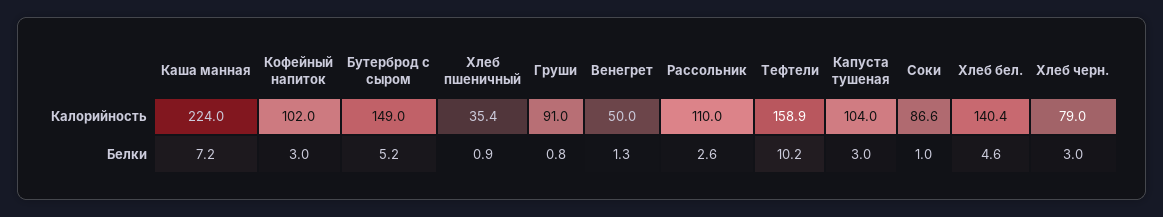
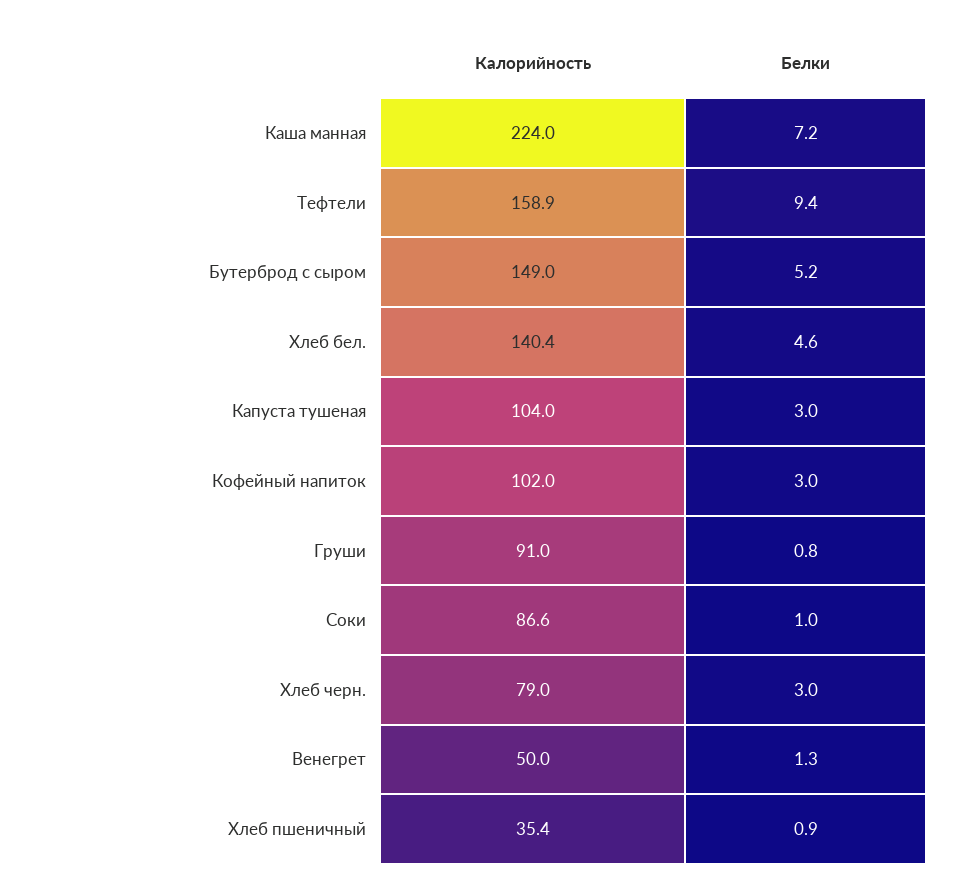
  {
    "Каша манная": {
      "Калорийность": 224,
      "Белки": 7.2
    },
    "Кофейный напиток": {
      "Калорийность": 102,
      "Белки": 3
    },
    "Бутерброд с сыром": {
      "Калорийность": 149,
      "Белки": 5.2
    },
    "Хлеб пшеничный": {
      "Калорийность": 35.4,
      "Белки": 0.9
    },
    "Груши": {
      "Калорийность": 91,
      "Белки": 0.8
    },
    "Венегрет": {
      "Калорийность": 50,
      "Белки": 1.3
    },
-   "Рассольник": {
-     "Калорийность": 110,
-     "Белки": 2.6
-   },
    "Тефтели": {
      "Калорийность": 158.9,
-     "Белки": 10.2
+     "Белки": 9.4
    },
    "Капуста тушеная": {
      "Калорийность": 104,
      "Белки": 3
    },
    "Соки": {
      "Калорийность": 86.6,
      "Белки": 1
    },
    "Хлеб бел.": {
      "Калорийность": 140.4,
      "Белки": 4.6
    },
    "Хлеб черн.": {
      "Калорийность": 79,
      "Белки": 3
    }
  }

